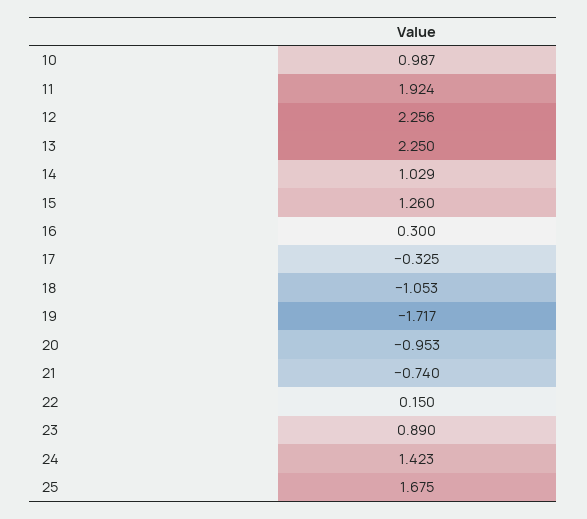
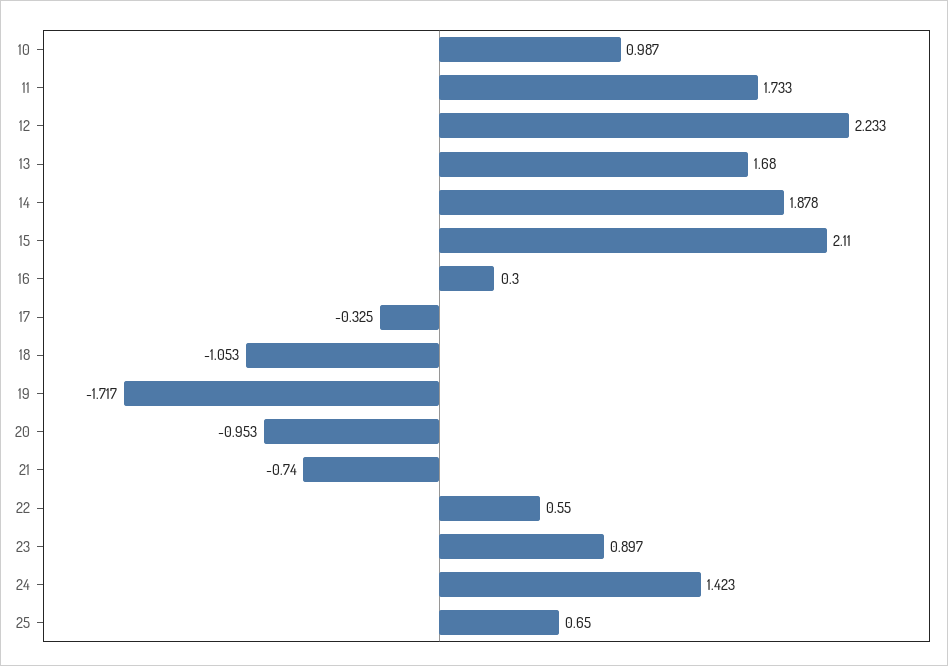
  {
    "10": 0.987,
-   "11": 1.924,
+   "11": 1.733,
-   "12": 2.256,
+   "12": 2.233,
-   "13": 2.25,
+   "13": 1.68,
-   "14": 1.029,
+   "14": 1.878,
-   "15": 1.26,
+   "15": 2.11,
    "16": 0.3,
    "17": -0.325,
    "18": -1.053,
    "19": -1.717,
    "20": -0.953,
    "21": -0.74,
-   "22": 0.15,
+   "22": 0.55,
-   "23": 0.89,
+   "23": 0.897,
    "24": 1.423,
-   "25": 1.675
+   "25": 0.65
  }

